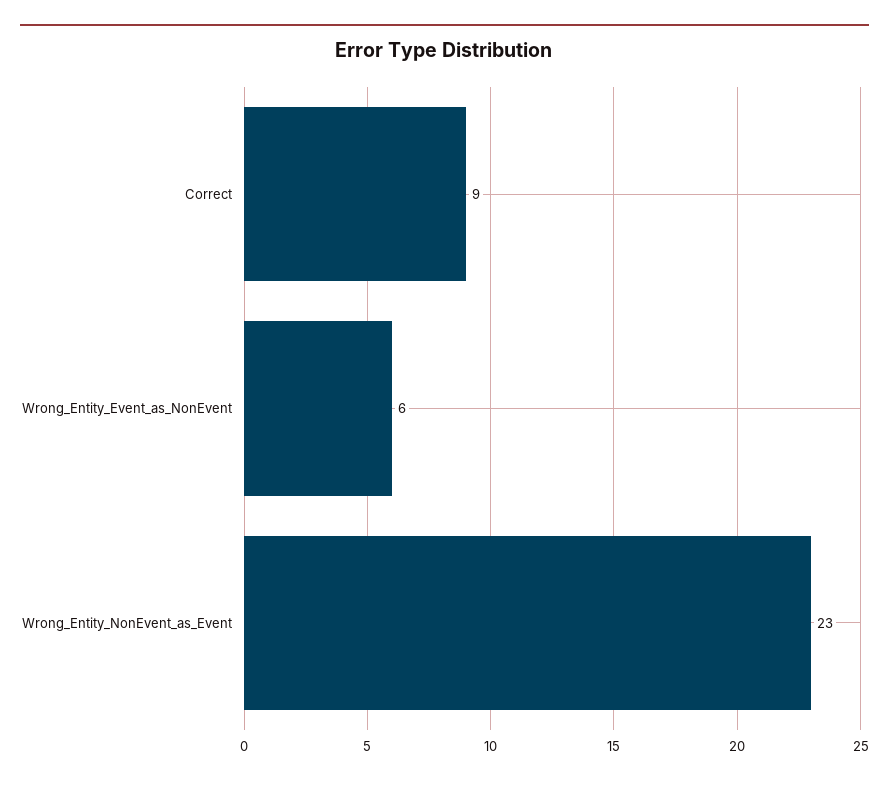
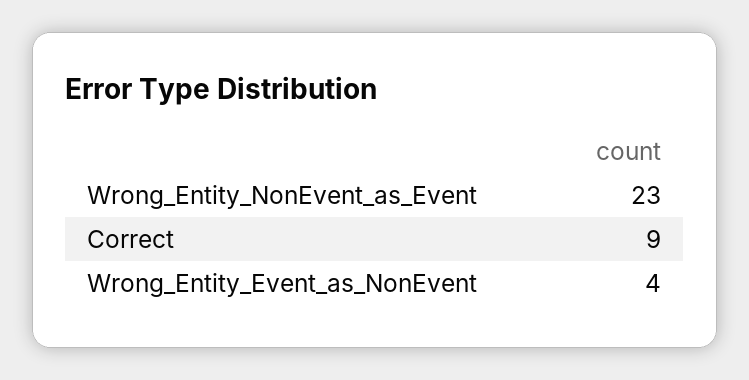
  {
    "Correct": 9,
-   "Wrong_Entity_Event_as_NonEvent": 6,
+   "Wrong_Entity_Event_as_NonEvent": 4,
    "Wrong_Entity_NonEvent_as_Event": 23
  }

